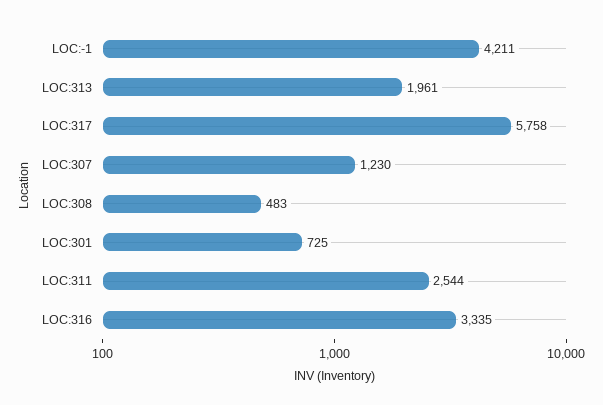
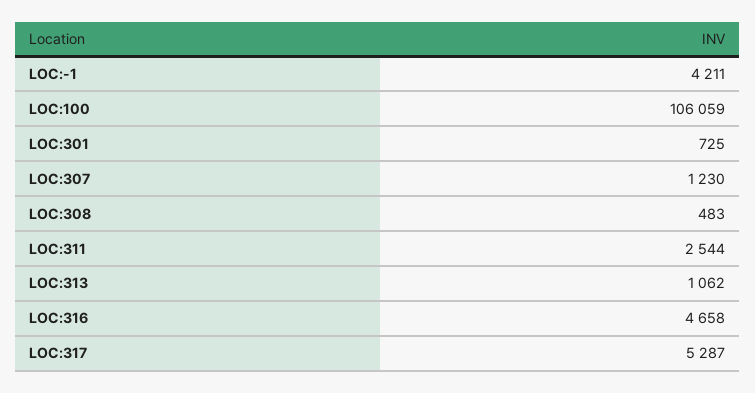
  {
    "LOC:-1": 4211,
-   "LOC:313": 1961,
+   "LOC:313": 1062,
-   "LOC:317": 5758,
+   "LOC:317": 5287,
    "LOC:307": 1230,
    "LOC:308": 483,
    "LOC:301": 725,
    "LOC:311": 2544,
-   "LOC:316": 3335
+   "LOC:316": 4658,
+   "LOC:100": 106059
  }

